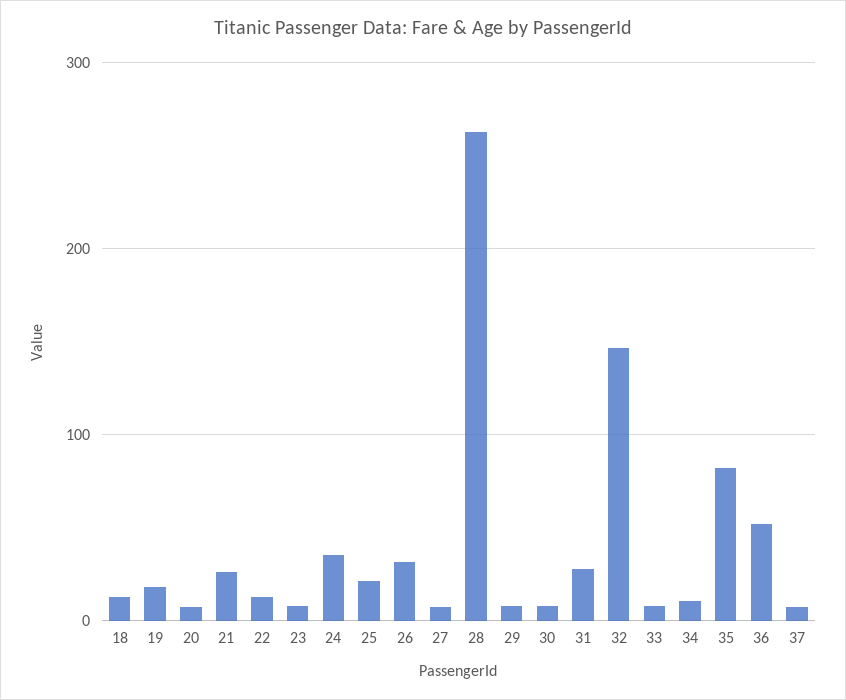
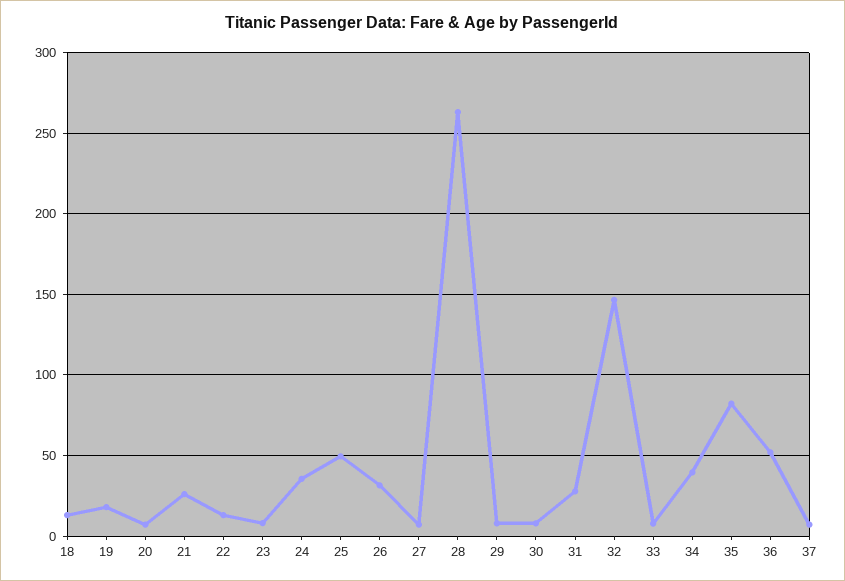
  {
    "18": 15,
    "19": 20,
    "20": 5,
    "21": 25,
    "22": 15,
    "23": 10,
    "24": 35,
-   "25": 20,
+   "25": 50,
    "26": 30,
    "27": 5,
    "28": 265,
    "29": 10,
    "30": 10,
    "31": 30,
    "32": 145,
    "33": 10,
-   "34": 10,
+   "34": 40,
    "35": 80,
    "36": 50,
    "37": 5
  }

